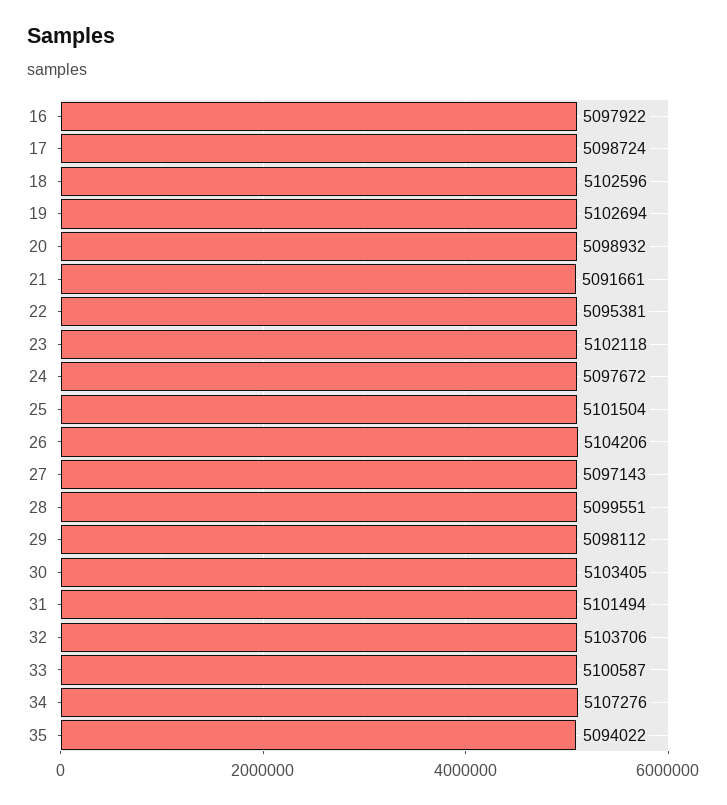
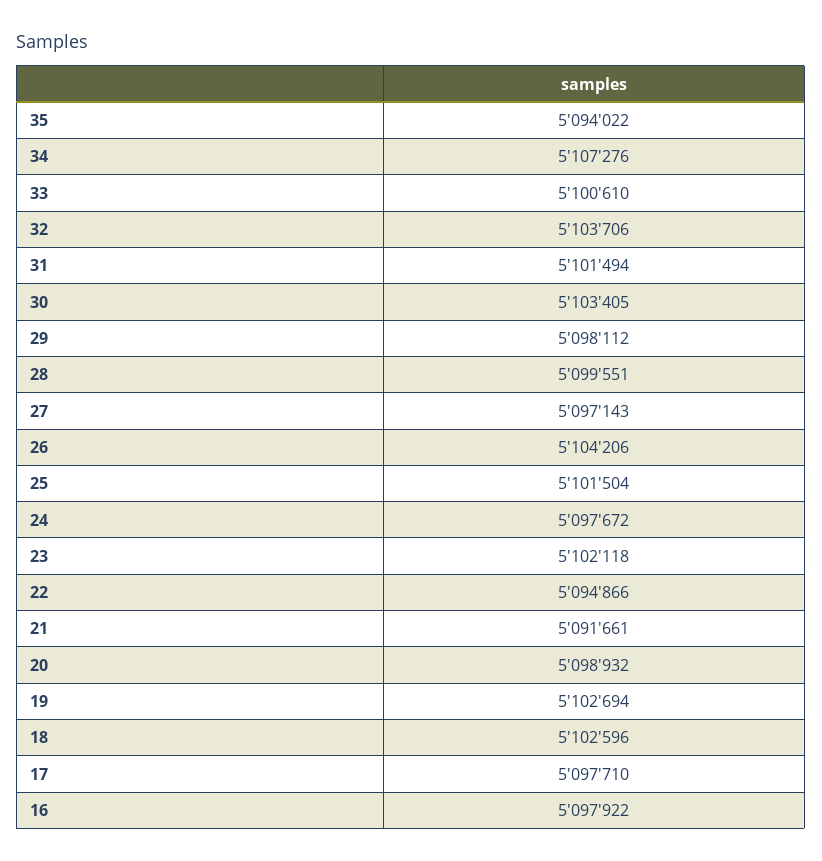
  {
    "16": 5097922,
-   "17": 5098724,
+   "17": 5097710,
    "18": 5102596,
    "19": 5102694,
    "20": 5098932,
    "21": 5091661,
-   "22": 5095381,
+   "22": 5094866,
    "23": 5102118,
    "24": 5097672,
    "25": 5101504,
    "26": 5104206,
    "27": 5097143,
    "28": 5099551,
    "29": 5098112,
    "30": 5103405,
    "31": 5101494,
    "32": 5103706,
-   "33": 5100587,
+   "33": 5100610,
    "34": 5107276,
    "35": 5094022
  }

